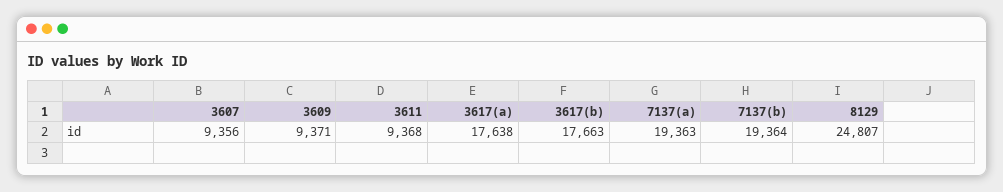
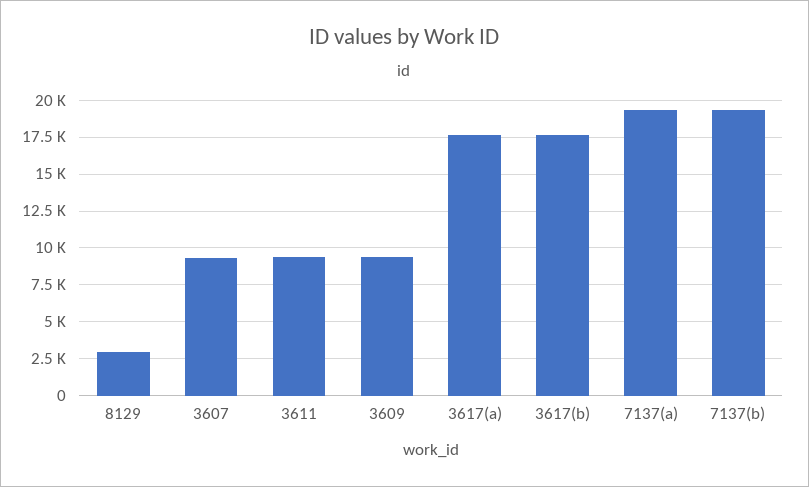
  {
    "3607": 9356,
    "3609": 9371,
    "3611": 9368,
    "3617(a)": 17638,
    "3617(b)": 17663,
    "7137(a)": 19363,
    "7137(b)": 19364,
-   "8129": 24807
+   "8129": 3000
  }

